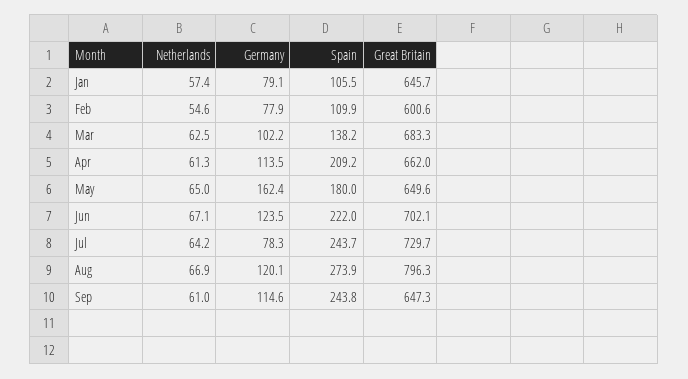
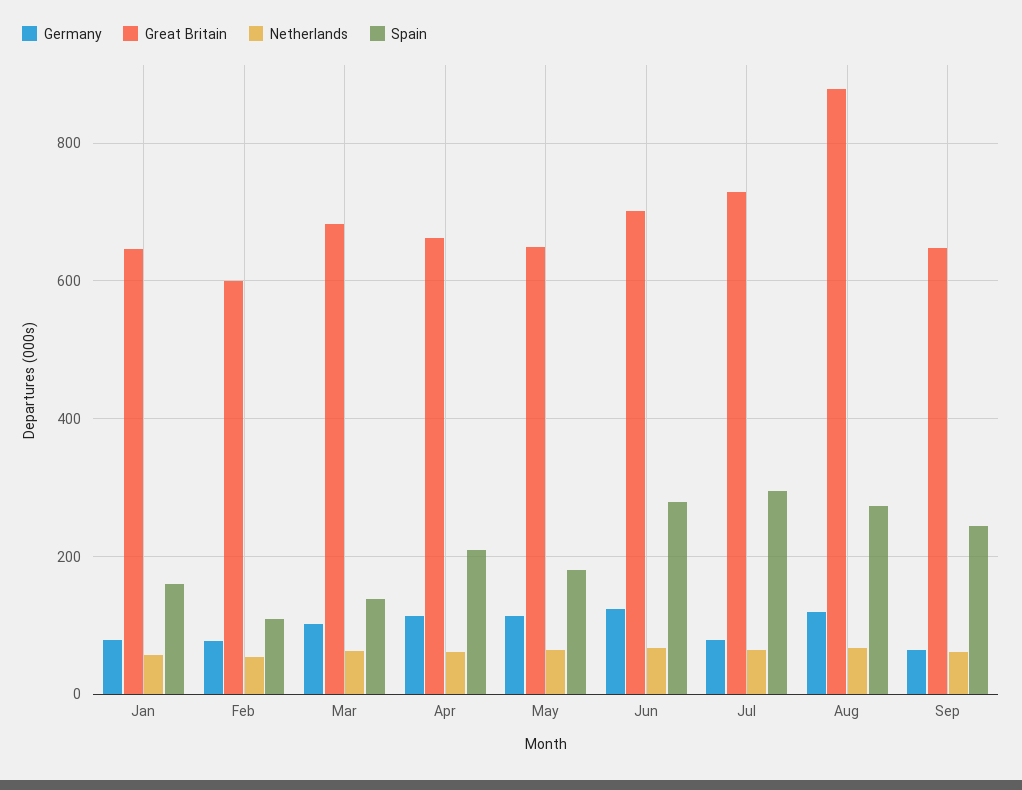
  {
    "Netherlands": {
      "Jan": 57.4,
      "Feb": 54.6,
      "Mar": 62.5,
      "Apr": 61.3,
      "May": 65,
      "Jun": 67.1,
      "Jul": 64.2,
      "Aug": 66.9,
      "Sep": 61
    },
    "Germany": {
      "Jan": 79.1,
      "Feb": 77.9,
      "Mar": 102.2,
      "Apr": 113.5,
-     "May": 162.4,
+     "May": 120,
      "Jun": 123.5,
      "Jul": 78.3,
      "Aug": 120.1,
-     "Sep": 114.6
+     "Sep": 60
    },
    "Spain": {
-     "Jan": 105.5,
+     "Jan": 160,
      "Feb": 109.9,
      "Mar": 138.2,
      "Apr": 209.2,
      "May": 180,
-     "Jun": 222,
+     "Jun": 280,
-     "Jul": 243.7,
+     "Jul": 300,
      "Aug": 273.9,
      "Sep": 243.8
    },
    "Great Britain": {
      "Jan": 645.7,
      "Feb": 600.6,
      "Mar": 683.3,
      "Apr": 662,
      "May": 649.6,
      "Jun": 702.1,
      "Jul": 729.7,
-     "Aug": 796.3,
+     "Aug": 880,
      "Sep": 647.3
    }
  }

